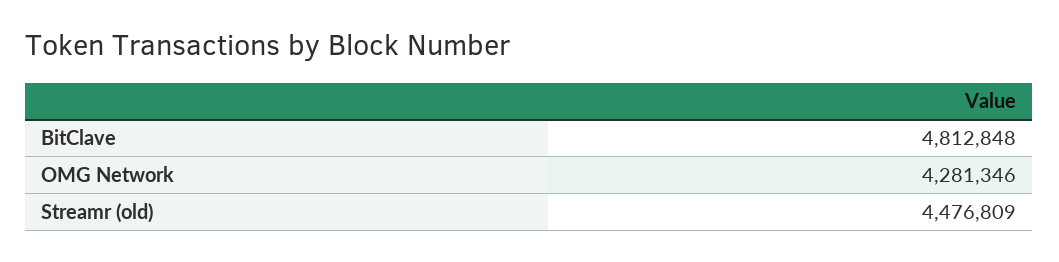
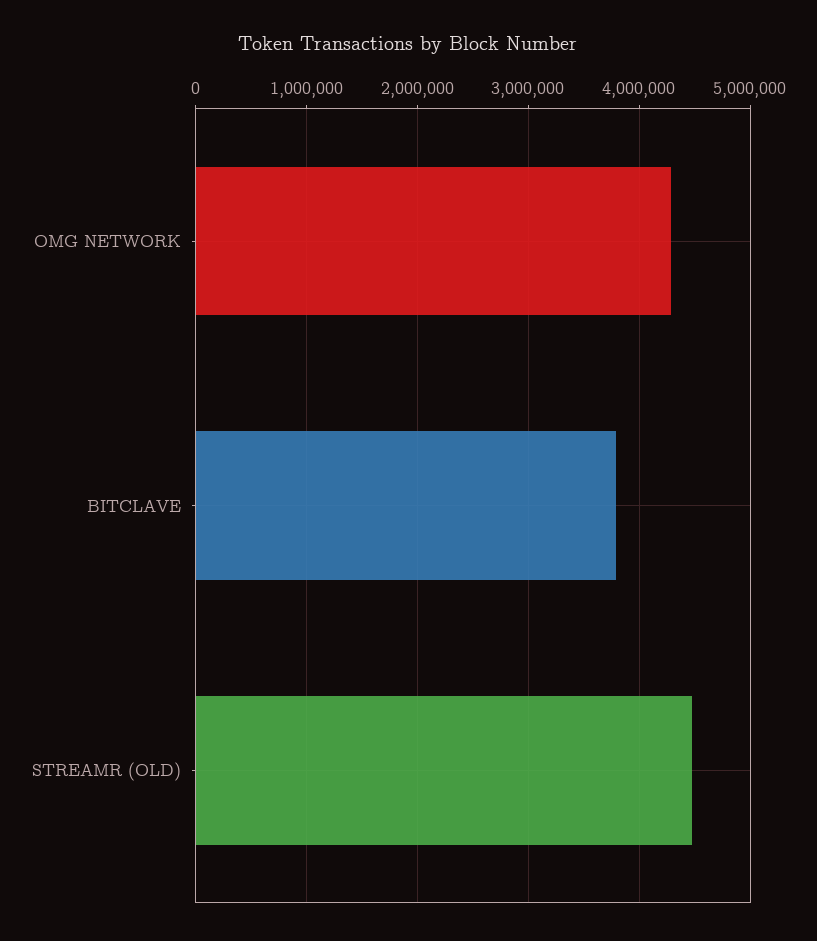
  {
-   "BitClave": 4812848,
+   "BitClave": 3800000,
    "OMG Network": 4281346,
    "Streamr (old)": 4476809
  }

